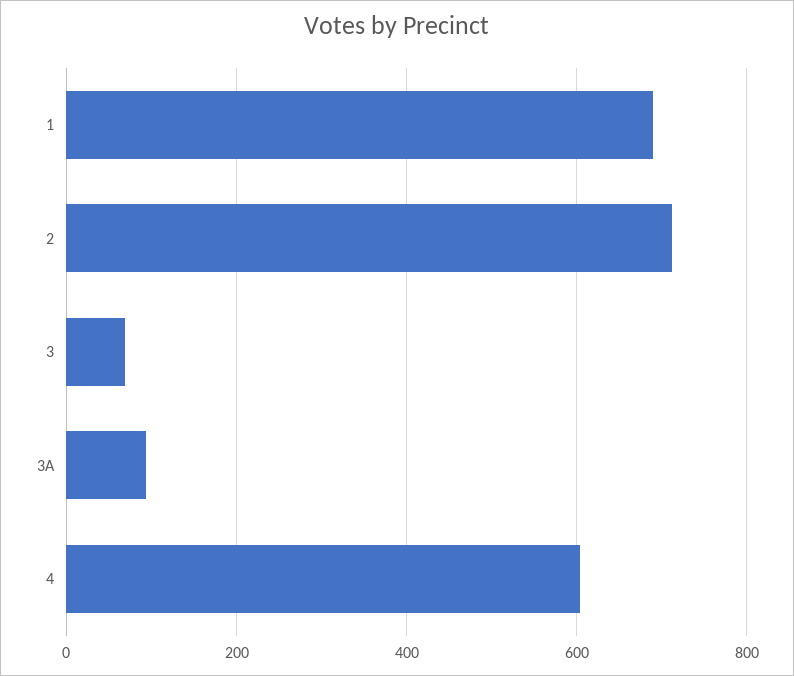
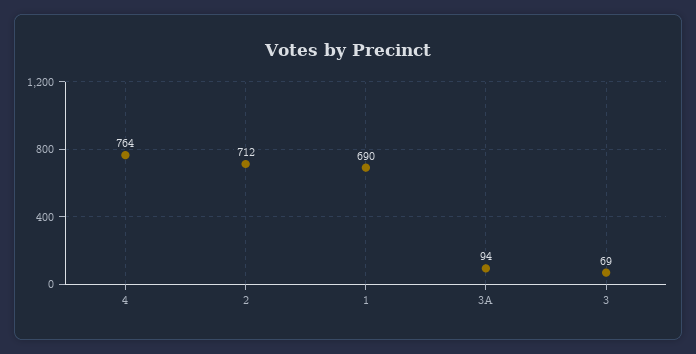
  {
    "1": 690,
    "2": 712,
    "3": 69,
    "3A": 94,
-   "4": 600
+   "4": 764
  }

